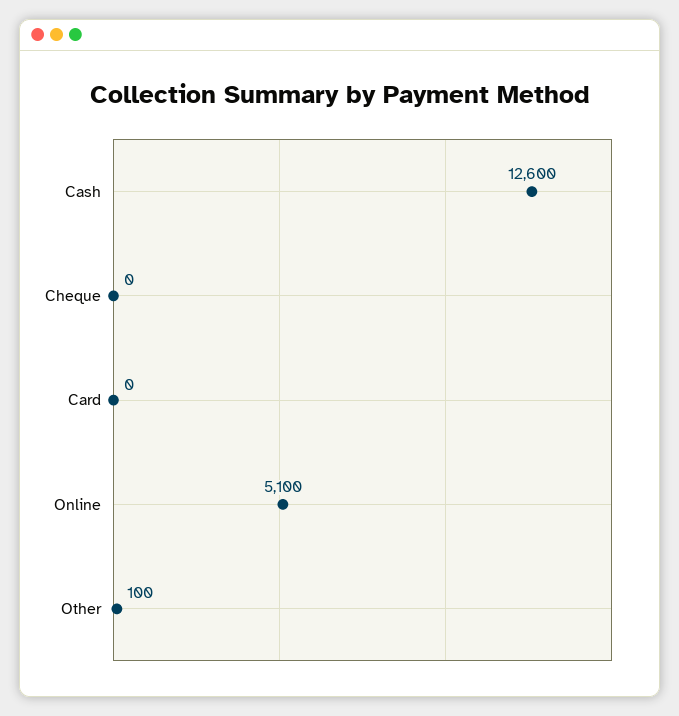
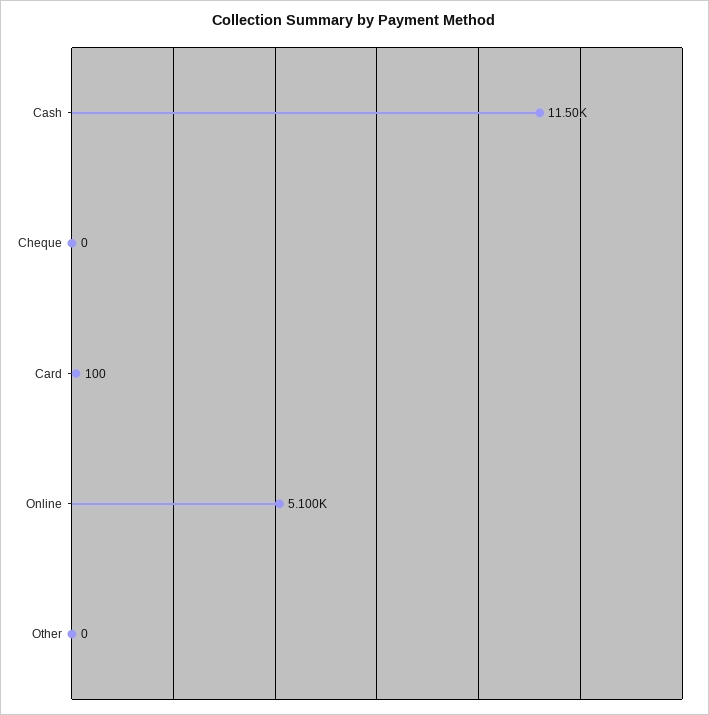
  {
-   "Cash": 12600,
+   "Cash": 11500,
    "Cheque": 0,
-   "Card": 0,
+   "Card": 100,
    "Online": 5100,
-   "Other": 100
+   "Other": 0
  }

